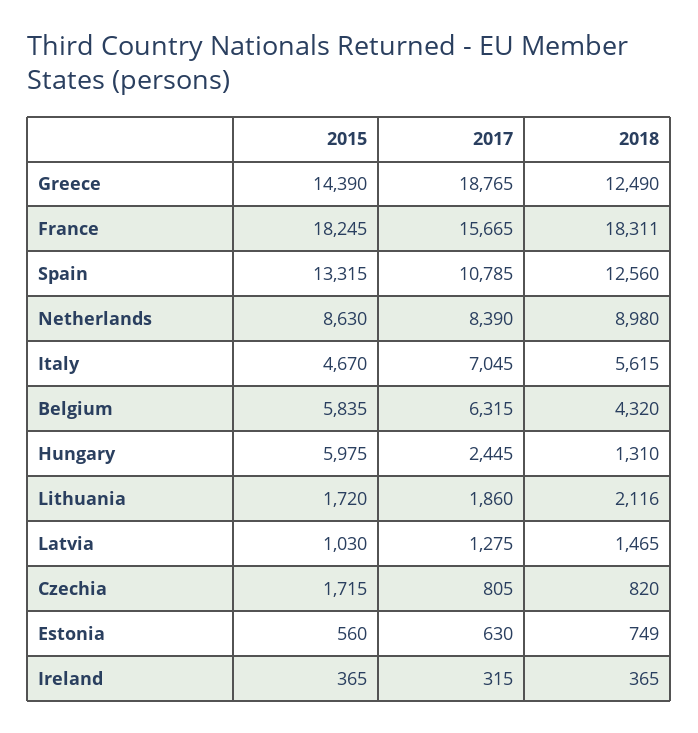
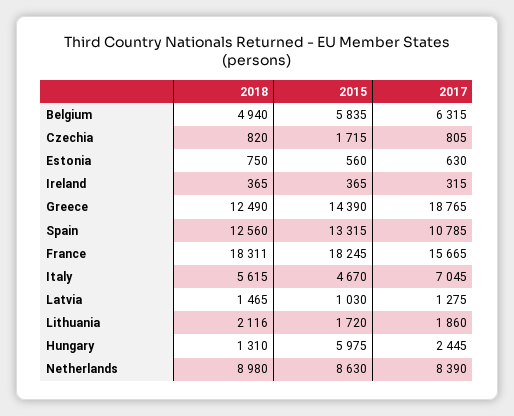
  {
    "2015": {
      "Greece": 14390,
      "France": 18245,
      "Spain": 13315,
      "Netherlands": 8630,
      "Italy": 4670,
      "Belgium": 5835,
      "Hungary": 5975,
      "Lithuania": 1720,
      "Latvia": 1030,
      "Czechia": 1715,
      "Estonia": 560,
      "Ireland": 365
    },
    "2017": {
      "Greece": 18765,
      "France": 15665,
      "Spain": 10785,
      "Netherlands": 8390,
      "Italy": 7045,
      "Belgium": 6315,
      "Hungary": 2445,
      "Lithuania": 1860,
      "Latvia": 1275,
      "Czechia": 805,
      "Estonia": 630,
      "Ireland": 315
    },
    "2018": {
      "Greece": 12490,
      "France": 18311,
      "Spain": 12560,
      "Netherlands": 8980,
      "Italy": 5615,
-     "Belgium": 4320,
+     "Belgium": 4940,
      "Hungary": 1310,
      "Lithuania": 2116,
      "Latvia": 1465,
      "Czechia": 820,
-     "Estonia": 749,
+     "Estonia": 750,
      "Ireland": 365
    }
  }

